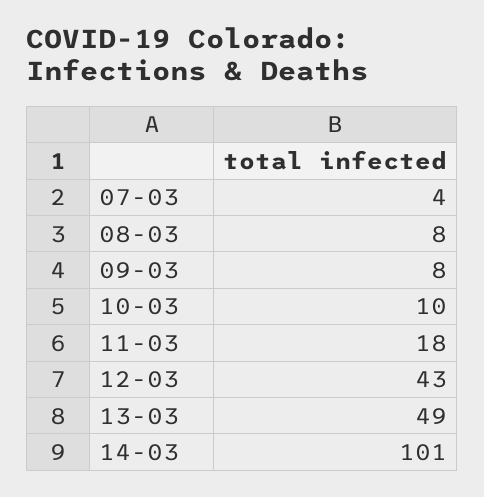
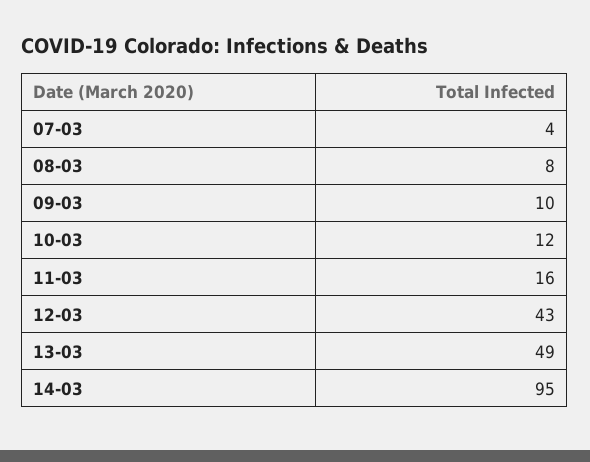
  {
    "07-03": 4,
    "08-03": 8,
-   "09-03": 8,
+   "09-03": 10,
-   "10-03": 10,
+   "10-03": 12,
-   "11-03": 18,
+   "11-03": 16,
    "12-03": 43,
    "13-03": 49,
-   "14-03": 101
+   "14-03": 95
  }

